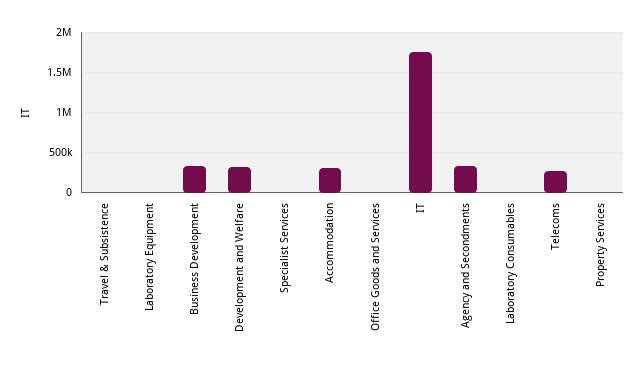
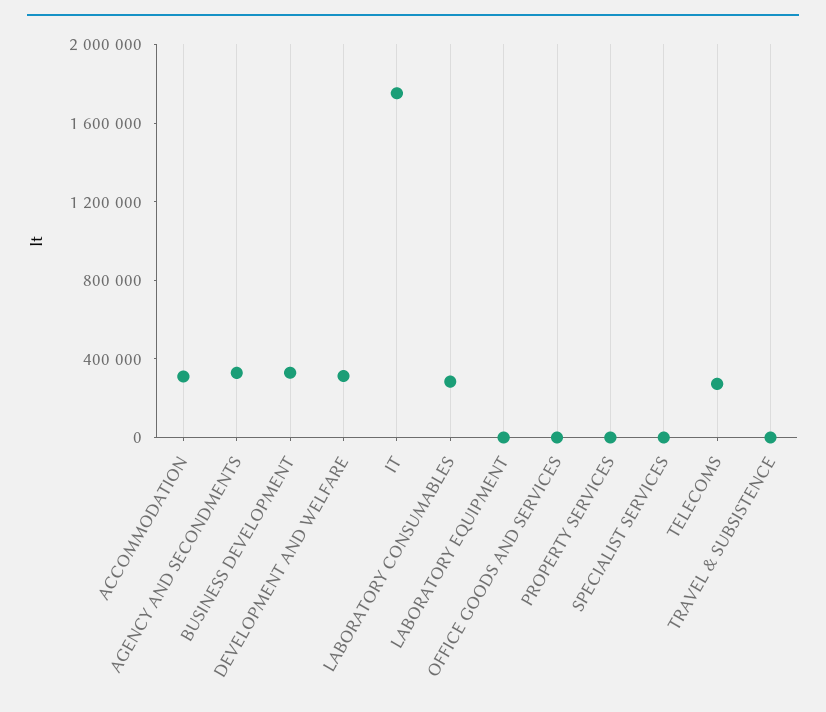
  {
    "Travel & Subsistence": 0,
    "Laboratory Equipment": 0,
    "Business Development": 300000,
    "Development and Welfare": 300000,
    "Specialist Services": 0,
    "Accommodation": 300000,
    "Office Goods and Services": 0,
    "IT": 1800000,
    "Agency and Secondments": 300000,
-   "Laboratory Consumables": 0,
+   "Laboratory Consumables": 300000,
    "Telecoms": 300000,
    "Property Services": 0
  }

